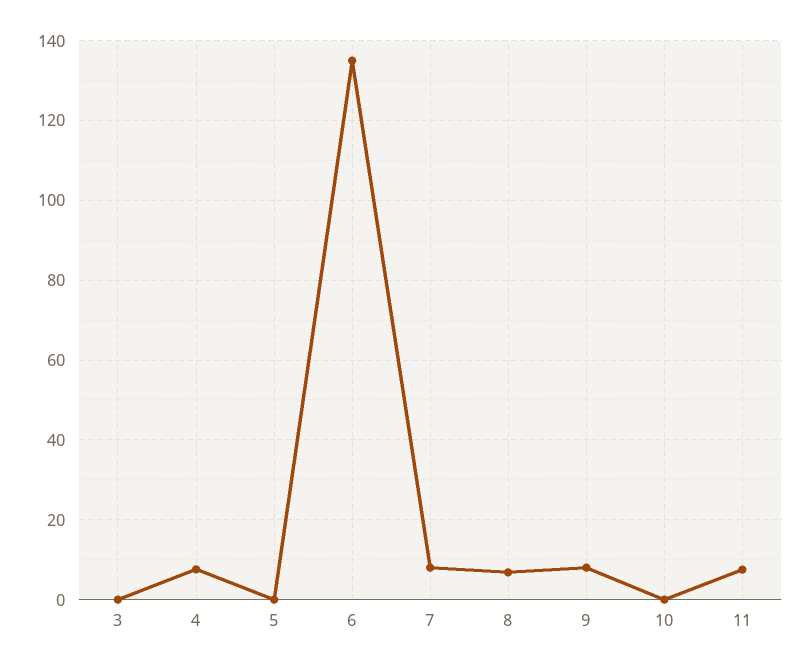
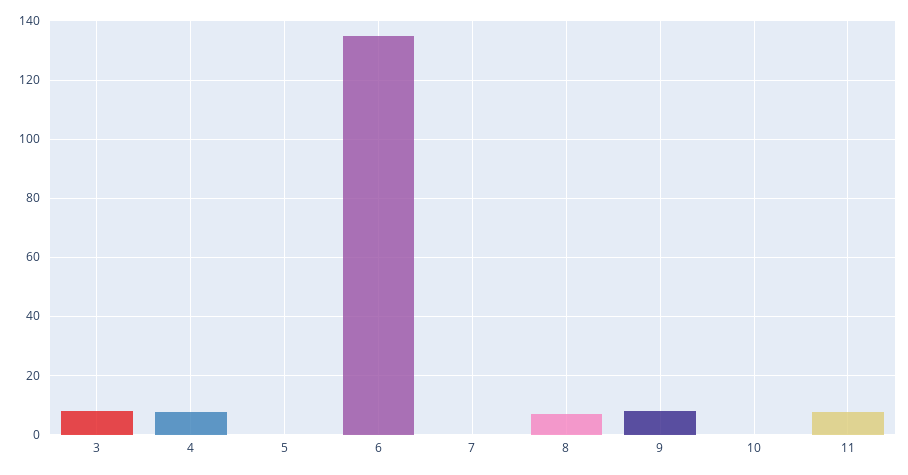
  {
-   "3": 0,
+   "3": 7.5,
    "4": 8,
    "5": 0,
    "6": 136,
-   "7": 8,
+   "7": 0,
    "8": 6,
    "9": 8,
    "10": 0,
    "11": 8
  }

